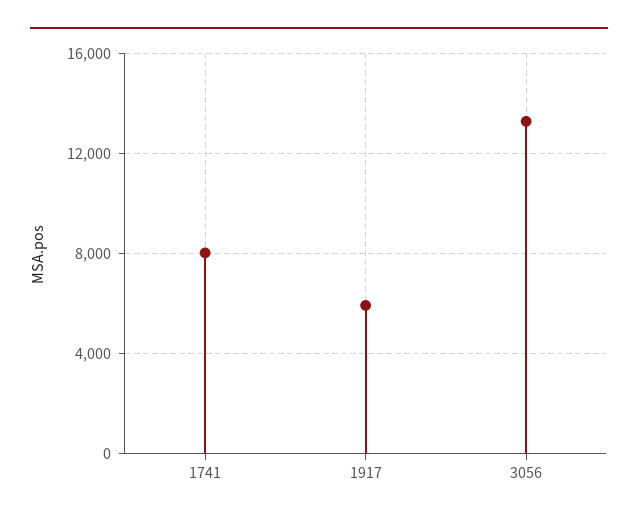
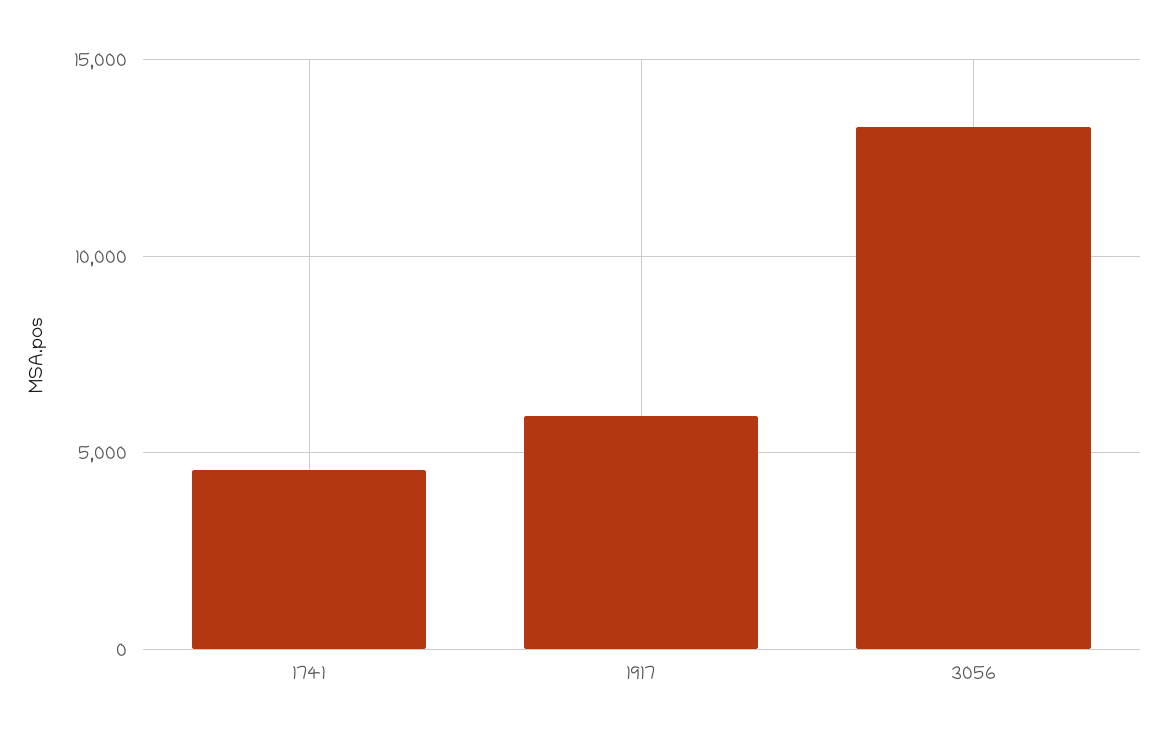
  {
-   "1741": 8000,
+   "1741": 4500,
    "1917": 6000,
    "3056": 13500
  }

